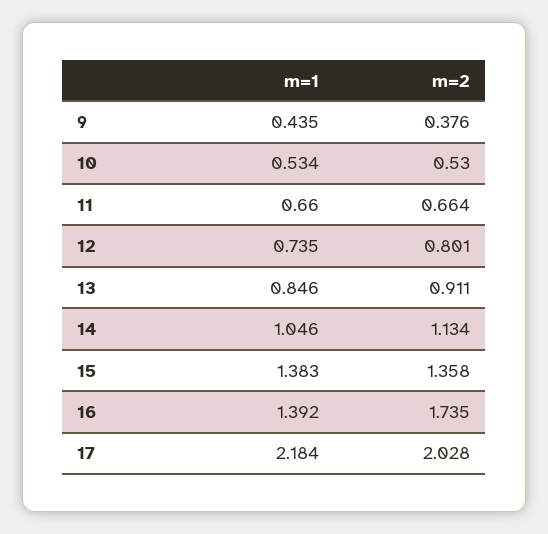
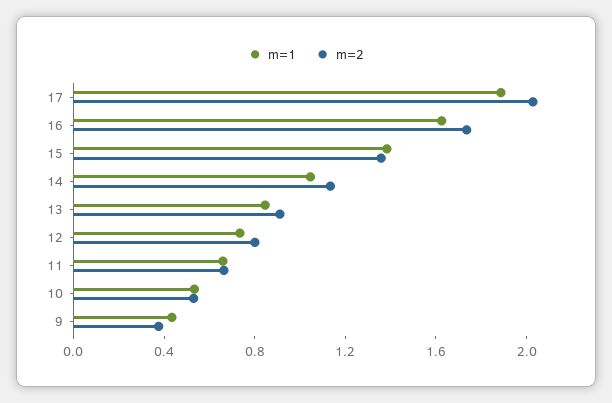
  {
    "m=1": {
      "9": 0.435,
      "10": 0.534,
      "11": 0.66,
      "12": 0.735,
      "13": 0.846,
      "14": 1.046,
      "15": 1.383,
-     "16": 1.392,
+     "16": 1.6,
-     "17": 2.184
+     "17": 1.9
    },
    "m=2": {
      "9": 0.376,
      "10": 0.53,
      "11": 0.664,
      "12": 0.801,
      "13": 0.911,
      "14": 1.134,
      "15": 1.358,
      "16": 1.735,
      "17": 2.028
    }
  }

